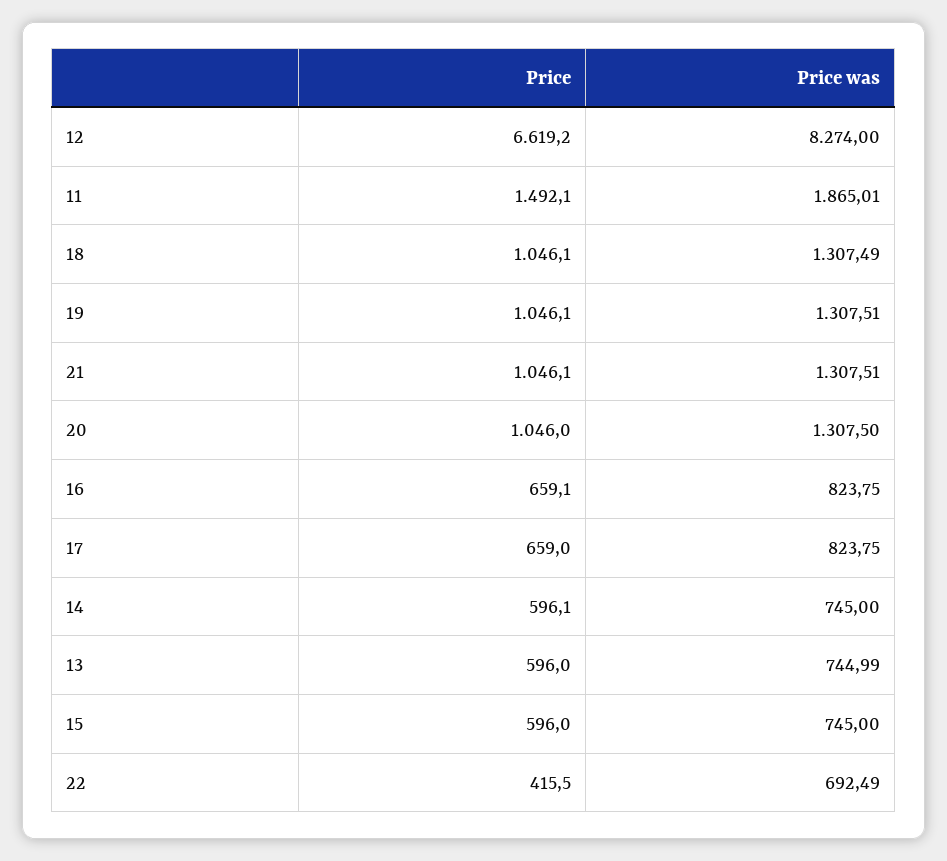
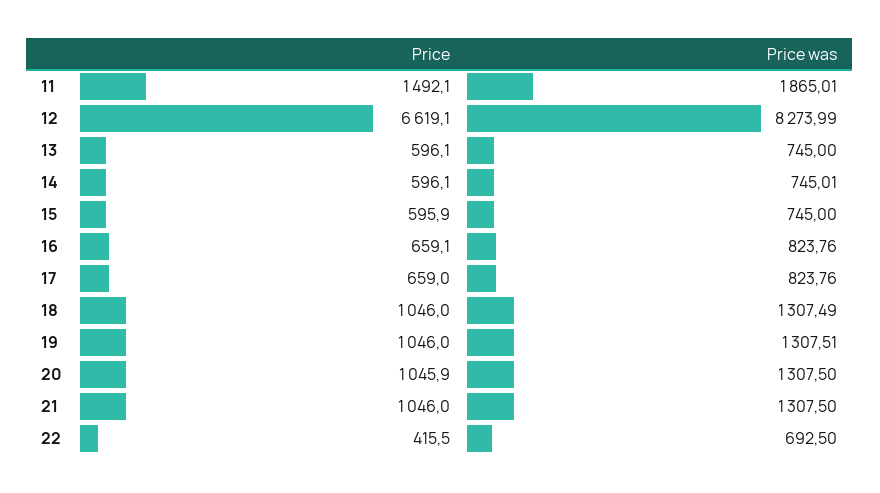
  {
    "Price": {
-     "12": 6619.2,
+     "12": 6619.1,
      "11": 1492.1,
-     "18": 1046.1,
+     "18": 1046,
-     "19": 1046.1,
+     "19": 1046,
-     "21": 1046.1,
+     "21": 1046,
-     "20": 1046,
+     "20": 1045.9,
      "16": 659.1,
      "17": 659,
      "14": 596.1,
-     "13": 596,
+     "13": 596.1,
-     "15": 596,
+     "15": 595.9,
      "22": 415.5
    },
    "Price was": {
-     "12": 8274,
+     "12": 8273.99,
      "11": 1865.01,
      "18": 1307.49,
      "19": 1307.51,
-     "21": 1307.51,
+     "21": 1307.5,
      "20": 1307.5,
-     "16": 823.75,
+     "16": 823.76,
-     "17": 823.75,
+     "17": 823.76,
-     "14": 745,
+     "14": 745.01,
-     "13": 744.99,
+     "13": 745,
      "15": 745,
-     "22": 692.49
+     "22": 692.5
    }
  }

